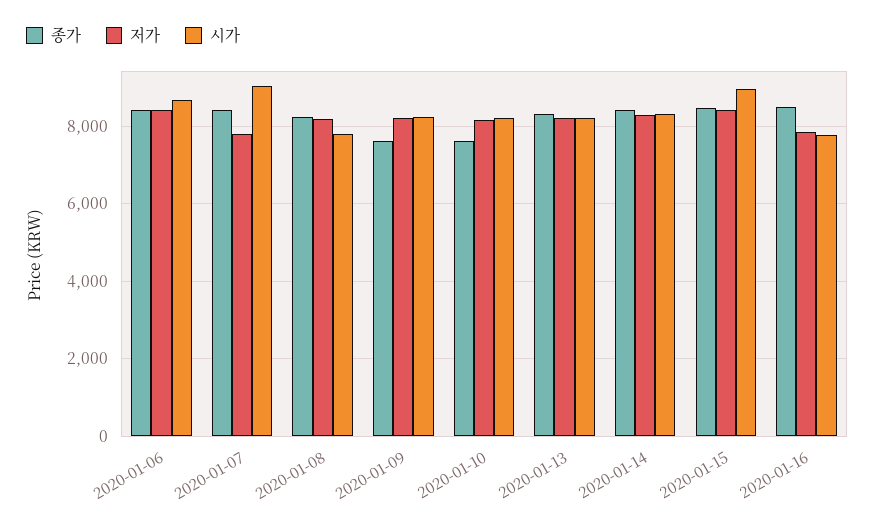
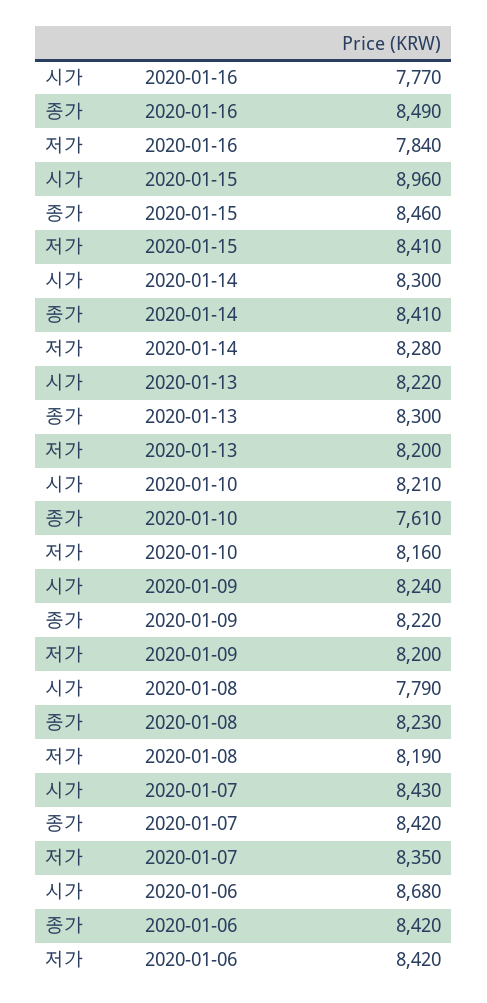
  {
    "종가": {
      "2020-01-06": 8420,
      "2020-01-07": 8420,
      "2020-01-08": 8230,
-     "2020-01-09": 7600,
+     "2020-01-09": 8220,
      "2020-01-10": 7610,
      "2020-01-13": 8300,
      "2020-01-14": 8410,
      "2020-01-15": 8460,
      "2020-01-16": 8490
    },
    "저가": {
      "2020-01-06": 8420,
-     "2020-01-07": 7800,
+     "2020-01-07": 8350,
      "2020-01-08": 8190,
      "2020-01-09": 8200,
      "2020-01-10": 8160,
      "2020-01-13": 8200,
      "2020-01-14": 8280,
      "2020-01-15": 8410,
      "2020-01-16": 7840
    },
    "시가": {
      "2020-01-06": 8680,
-     "2020-01-07": 9000,
+     "2020-01-07": 8430,
      "2020-01-08": 7790,
      "2020-01-09": 8240,
      "2020-01-10": 8210,
      "2020-01-13": 8220,
      "2020-01-14": 8300,
      "2020-01-15": 8960,
      "2020-01-16": 7770
    }
  }

